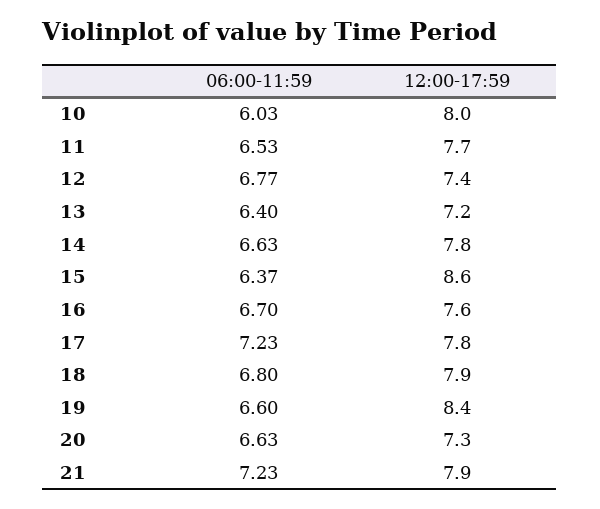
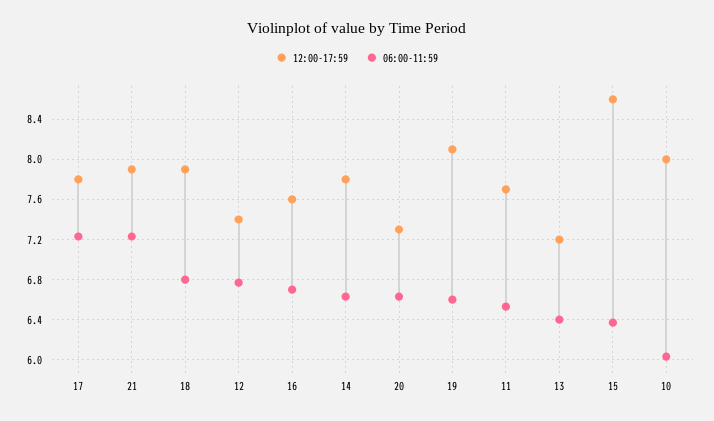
  {
    "06:00-11:59": {
      "10": 6.03,
      "11": 6.53,
      "12": 6.77,
      "13": 6.4,
      "14": 6.63,
      "15": 6.37,
      "16": 6.7,
      "17": 7.23,
      "18": 6.8,
      "19": 6.6,
      "20": 6.63,
      "21": 7.23
    },
    "12:00-17:59": {
      "10": 8,
      "11": 7.7,
      "12": 7.4,
      "13": 7.2,
      "14": 7.8,
      "15": 8.6,
      "16": 7.6,
      "17": 7.8,
      "18": 7.9,
-     "19": 8.4,
+     "19": 8.1,
      "20": 7.3,
      "21": 7.9
    }
  }

